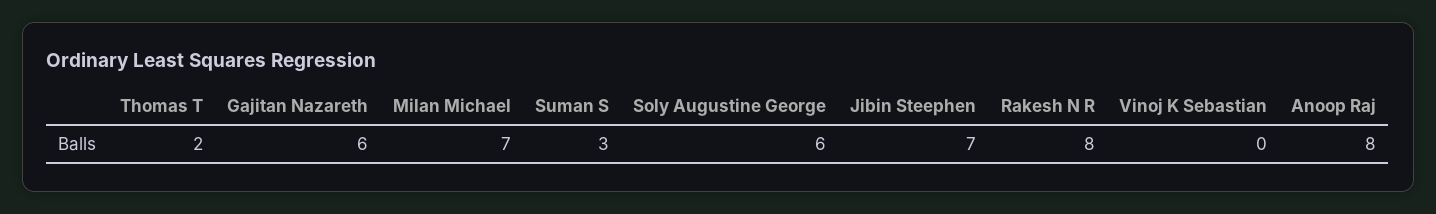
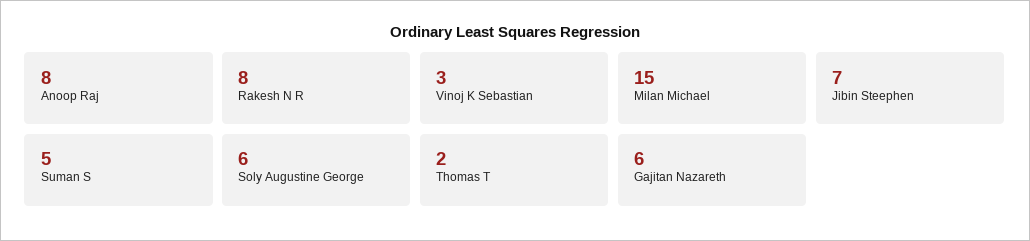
  {
    "Thomas T": 2,
    "Gajitan Nazareth": 6,
-   "Milan Michael": 7,
+   "Milan Michael": 15,
-   "Suman S": 3,
+   "Suman S": 5,
    "Soly Augustine George": 6,
    "Jibin Steephen": 7,
    "Rakesh N R": 8,
-   "Vinoj K Sebastian": 0,
+   "Vinoj K Sebastian": 3,
    "Anoop Raj": 8
  }

